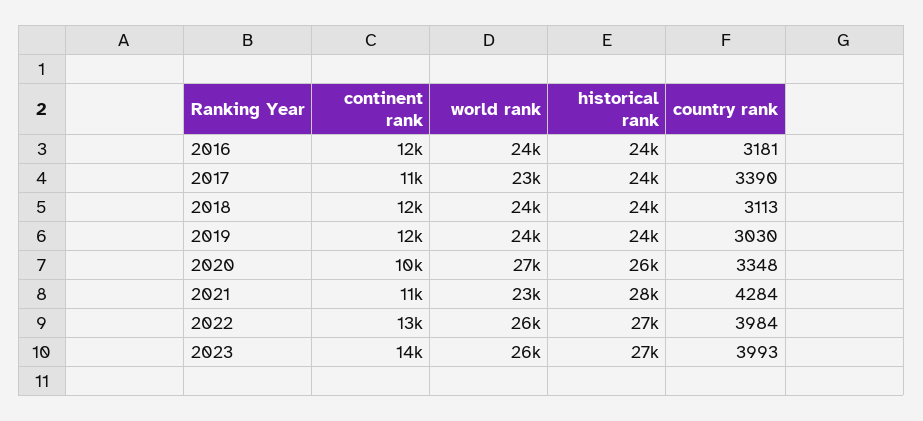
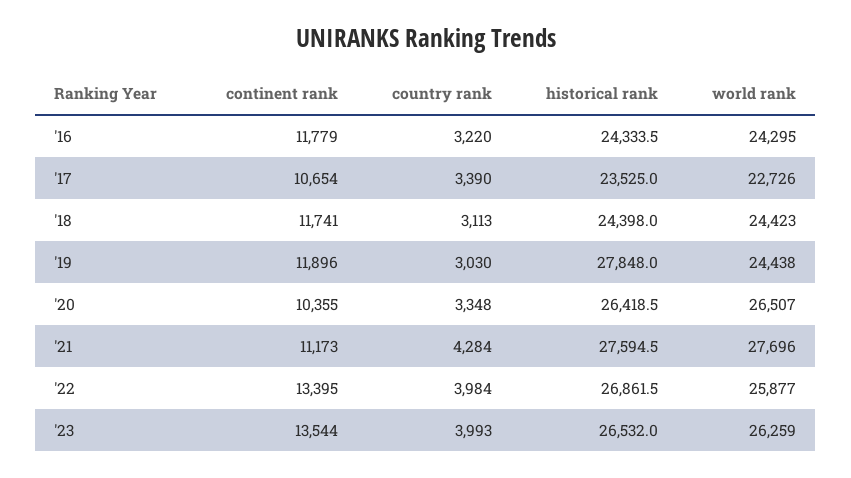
  {
    "continent rank": {
      "2016": 11779,
      "2017": 10654,
      "2018": 11741,
      "2019": 11896,
      "2020": 10355,
      "2021": 11173,
      "2022": 13395,
      "2023": 13544
    },
    "world rank": {
      "2016": 24295,
      "2017": 22726,
      "2018": 24423,
      "2019": 24438,
      "2020": 26507,
-     "2021": 23000,
+     "2021": 27696,
      "2022": 25877,
      "2023": 26259
    },
    "historical rank": {
      "2016": 24333.5,
      "2017": 23525,
      "2018": 24398,
-     "2019": 24000,
+     "2019": 27848,
      "2020": 26418.5,
      "2021": 27594.5,
      "2022": 26861.5,
      "2023": 26532
    },
    "country rank": {
-     "2016": 3181,
+     "2016": 3220,
      "2017": 3390,
      "2018": 3113,
      "2019": 3030,
      "2020": 3348,
      "2021": 4284,
      "2022": 3984,
      "2023": 3993
    }
  }

